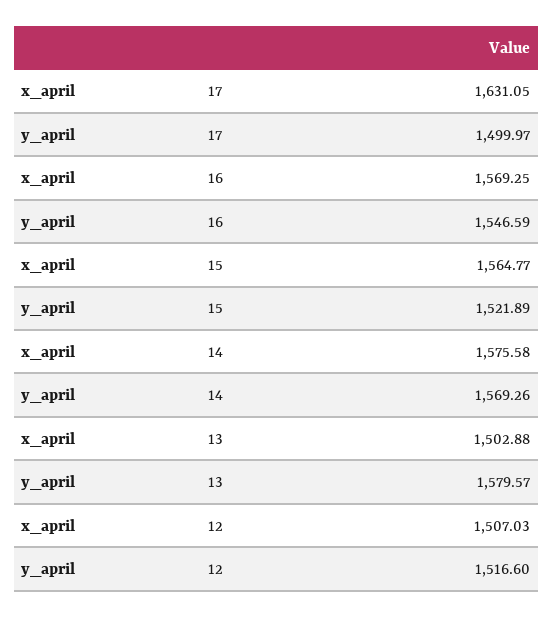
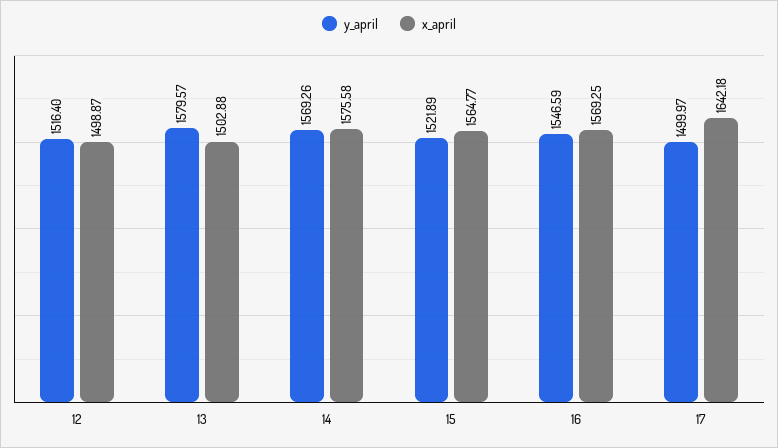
  {
    "x_april": {
-     "17": 1631.05,
+     "17": 1642.18,
      "16": 1569.25,
      "15": 1564.77,
      "14": 1575.58,
      "13": 1502.88,
-     "12": 1507.03
+     "12": 1498.87
    },
    "y_april": {
      "17": 1499.97,
      "16": 1546.59,
      "15": 1521.89,
      "14": 1569.26,
      "13": 1579.57,
-     "12": 1516.6
+     "12": 1516.4
    }
  }

